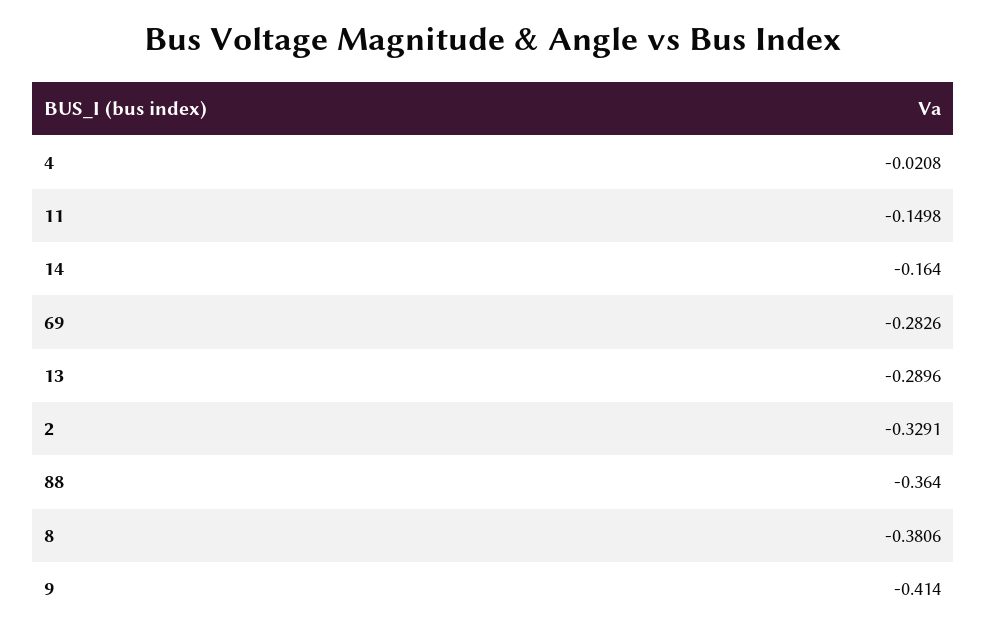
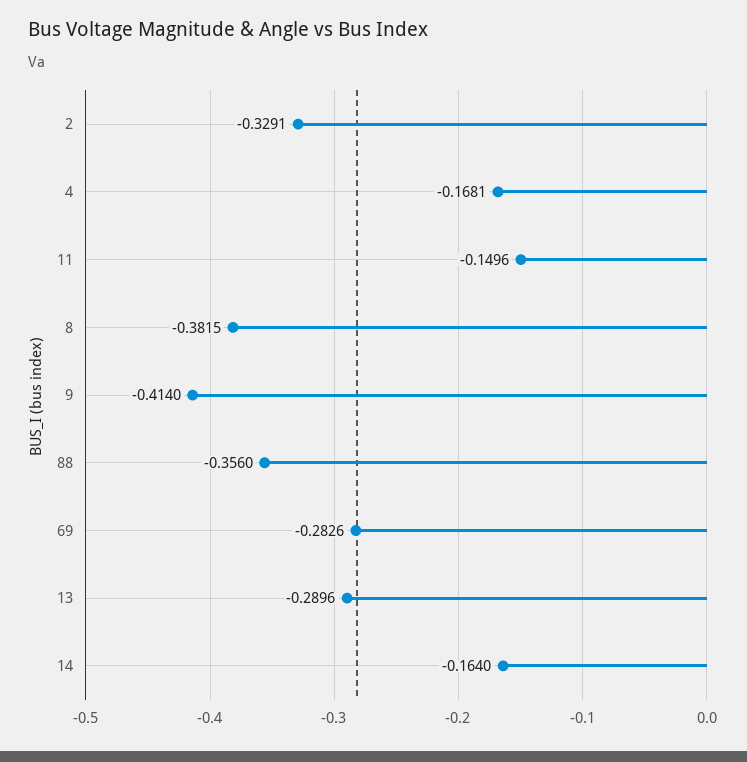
  {
-   "4": -0.0208,
+   "4": -0.1681,
-   "11": -0.1498,
+   "11": -0.1496,
    "14": -0.164,
    "69": -0.2826,
    "13": -0.2896,
    "2": -0.3291,
-   "88": -0.364,
+   "88": -0.356,
-   "8": -0.3806,
+   "8": -0.3815,
    "9": -0.414
  }

